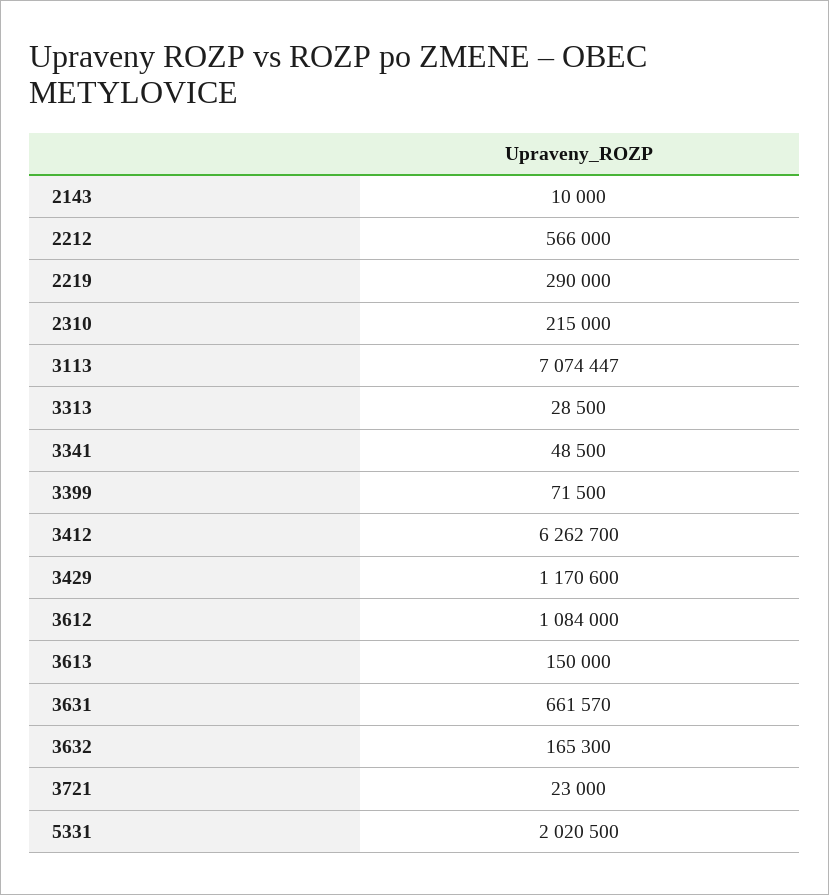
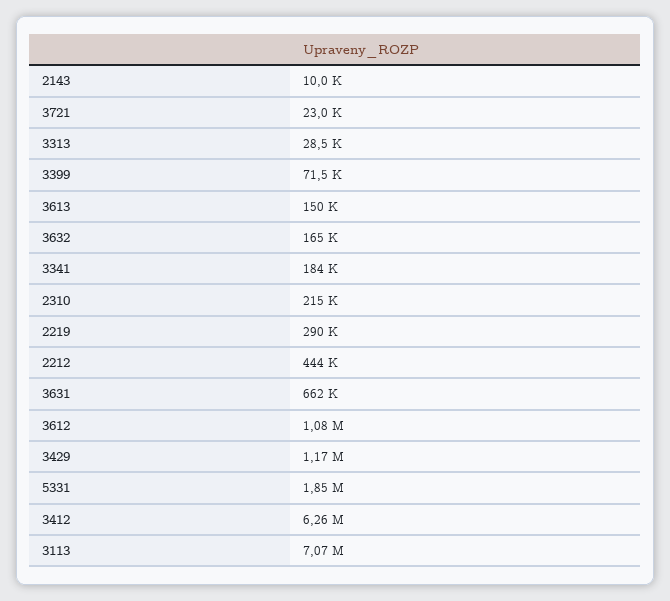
  {
    "2143": 10000,
-   "2212": 566000,
+   "2212": 444000,
    "2219": 290000,
    "2310": 215000,
    "3113": 7074447,
    "3313": 28500,
-   "3341": 48500,
+   "3341": 184000,
    "3399": 71500,
    "3412": 6262700,
    "3429": 1170600,
    "3612": 1084000,
    "3613": 150000,
    "3631": 661570,
    "3632": 165300,
    "3721": 23000,
-   "5331": 2020500
+   "5331": 1850000
  }

